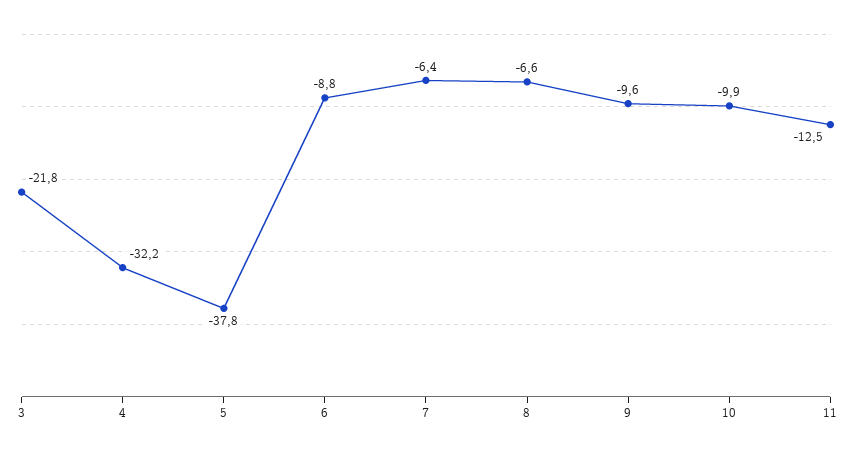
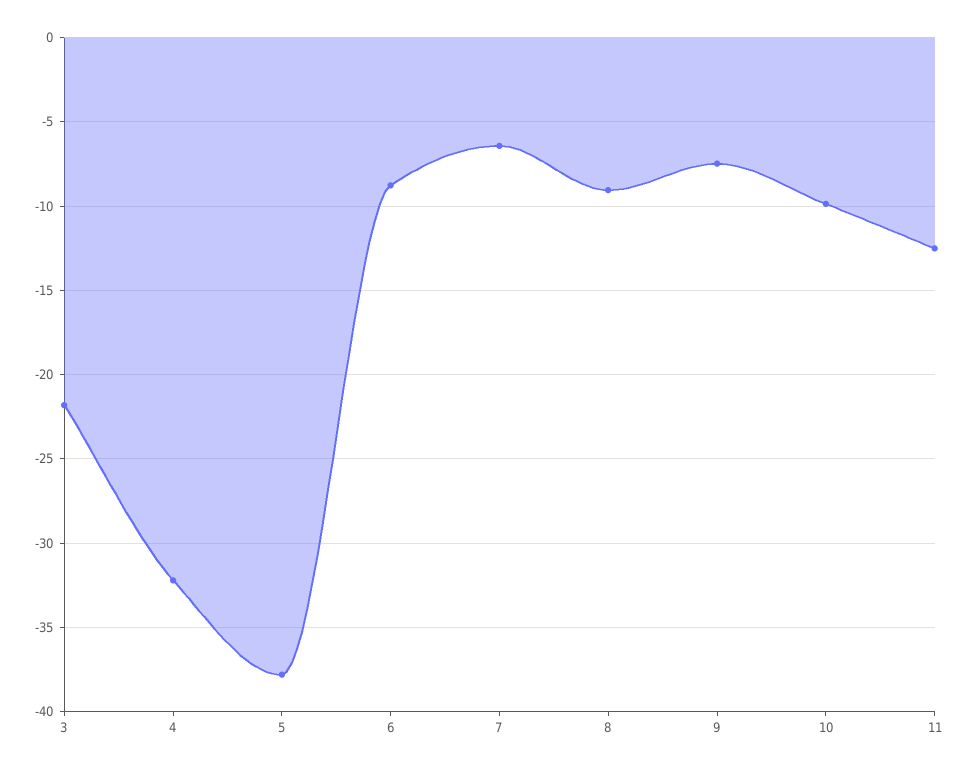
  {
    "3": -21.8,
    "4": -32.2,
    "5": -37.8,
    "6": -8.8,
    "7": -6.4,
-   "8": -6.6,
+   "8": -9,
-   "9": -9.6,
+   "9": -7.5,
    "10": -9.9,
    "11": -12.5
  }

